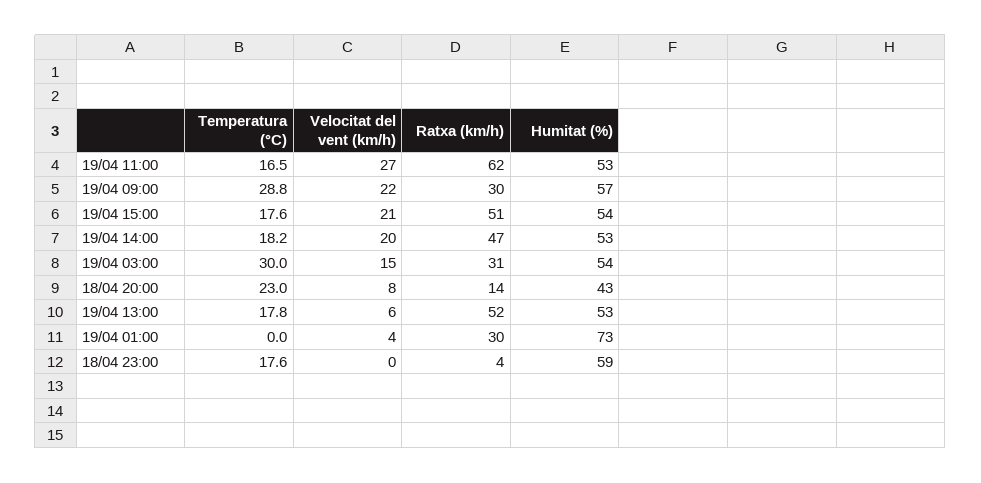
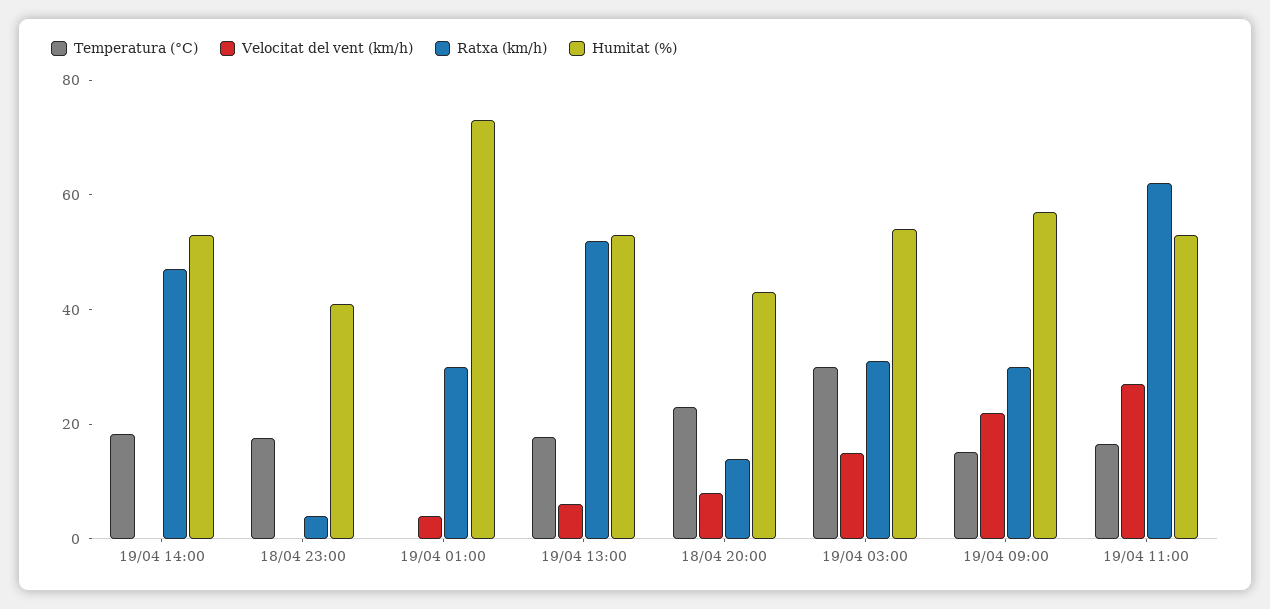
  {
    "Temperatura (°C)": {
      "19/04 11:00": 16.5,
-     "19/04 09:00": 28.8,
+     "19/04 09:00": 15,
-     "19/04 15:00": 17.6,
      "19/04 14:00": 18.2,
      "19/04 03:00": 30,
      "18/04 20:00": 23,
      "19/04 13:00": 17.8,
      "19/04 01:00": 0,
      "18/04 23:00": 17.6
    },
    "Velocitat del vent (km/h)": {
      "19/04 11:00": 27,
      "19/04 09:00": 22,
-     "19/04 15:00": 21,
-     "19/04 14:00": 20,
+     "19/04 14:00": 0,
      "19/04 03:00": 15,
      "18/04 20:00": 8,
      "19/04 13:00": 6,
      "19/04 01:00": 4,
      "18/04 23:00": 0
    },
    "Ratxa (km/h)": {
      "19/04 11:00": 62,
      "19/04 09:00": 30,
-     "19/04 15:00": 51,
      "19/04 14:00": 47,
      "19/04 03:00": 31,
      "18/04 20:00": 14,
      "19/04 13:00": 52,
      "19/04 01:00": 30,
      "18/04 23:00": 4
    },
    "Humitat (%)": {
      "19/04 11:00": 53,
      "19/04 09:00": 57,
-     "19/04 15:00": 54,
      "19/04 14:00": 53,
      "19/04 03:00": 54,
      "18/04 20:00": 43,
      "19/04 13:00": 53,
      "19/04 01:00": 73,
-     "18/04 23:00": 59
+     "18/04 23:00": 40
    }
  }

